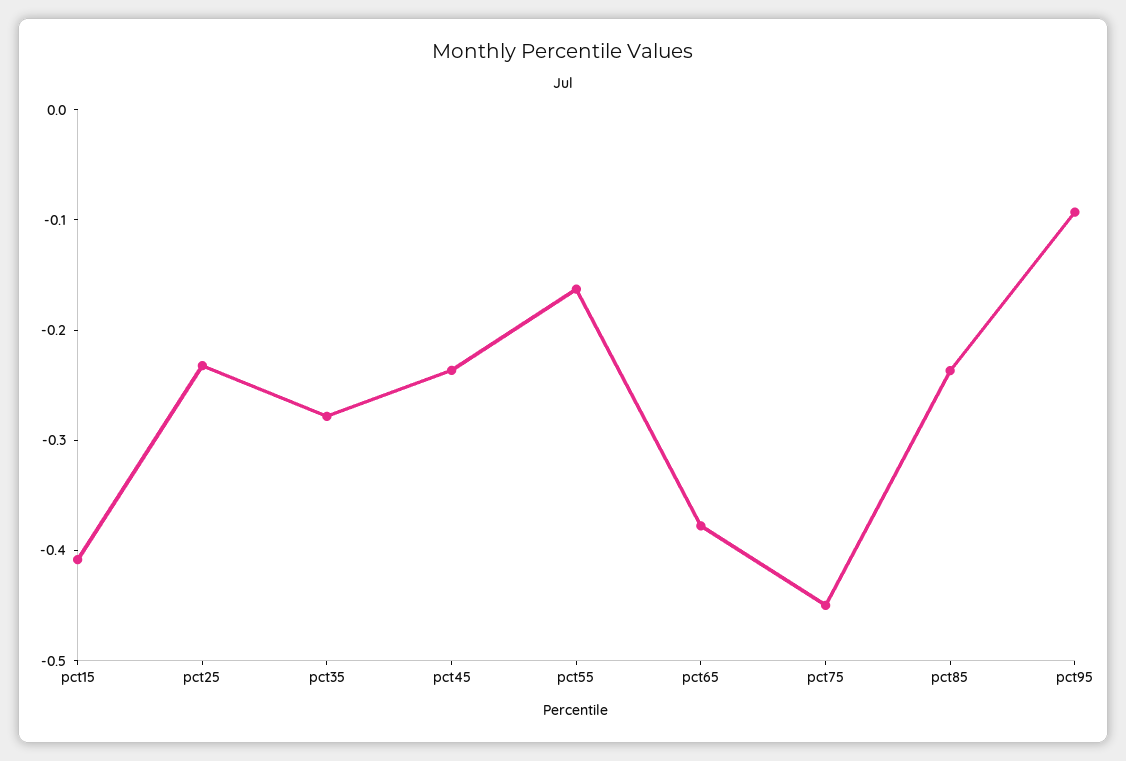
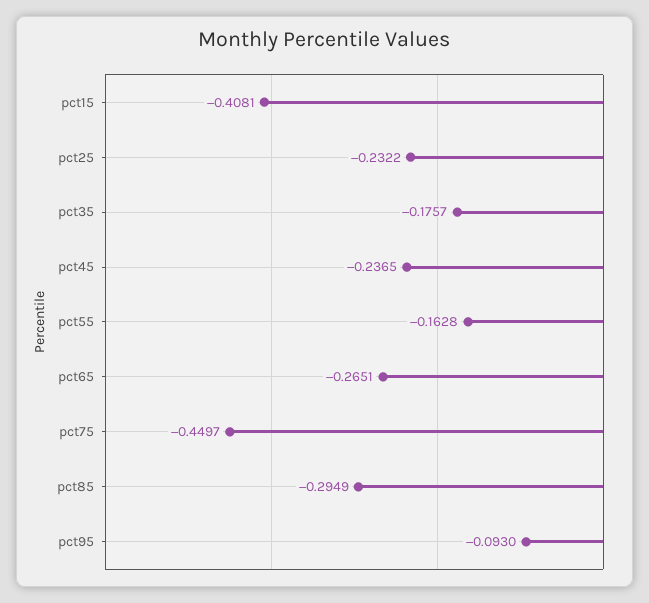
  {
    "pct15": -0.4081,
    "pct25": -0.2322,
-   "pct35": -0.28,
+   "pct35": -0.1757,
    "pct45": -0.2365,
    "pct55": -0.1628,
-   "pct65": -0.38,
+   "pct65": -0.2651,
    "pct75": -0.4497,
-   "pct85": -0.24,
+   "pct85": -0.2949,
    "pct95": -0.093
  }

